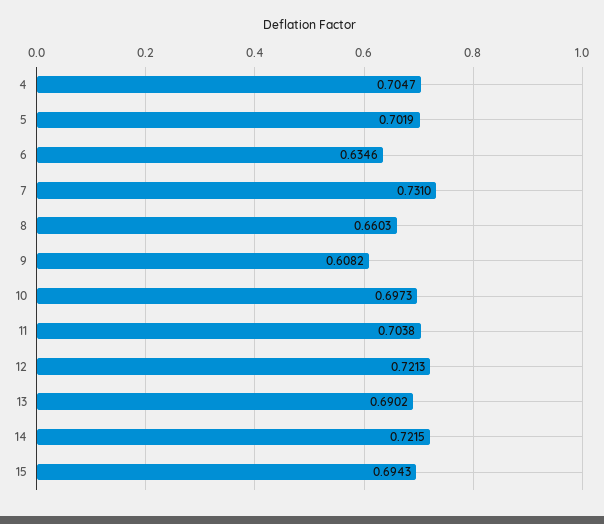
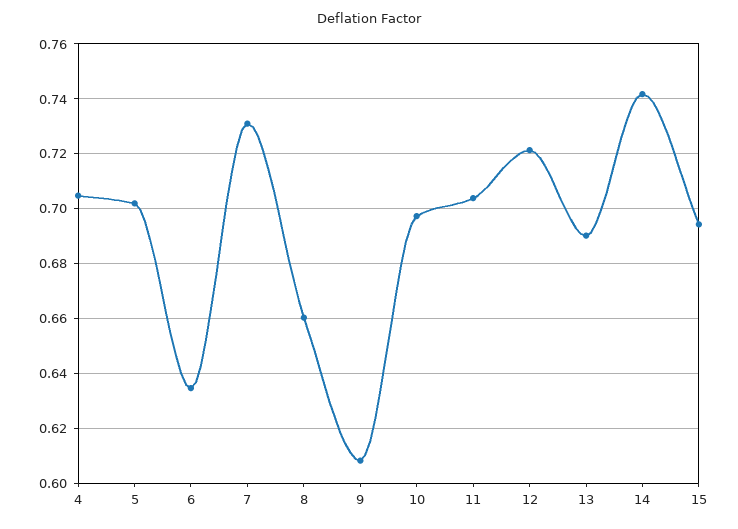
  {
    "4": 0.7047,
    "5": 0.7019,
    "6": 0.6346,
    "7": 0.731,
    "8": 0.6603,
    "9": 0.6082,
    "10": 0.6973,
    "11": 0.7038,
    "12": 0.7213,
    "13": 0.6902,
-   "14": 0.7215,
+   "14": 0.7425,
    "15": 0.6943
  }

